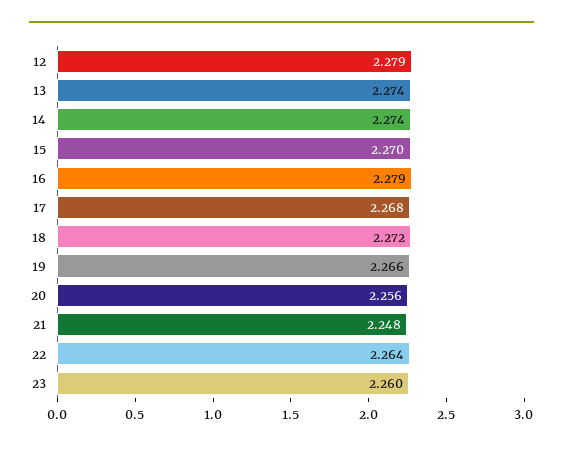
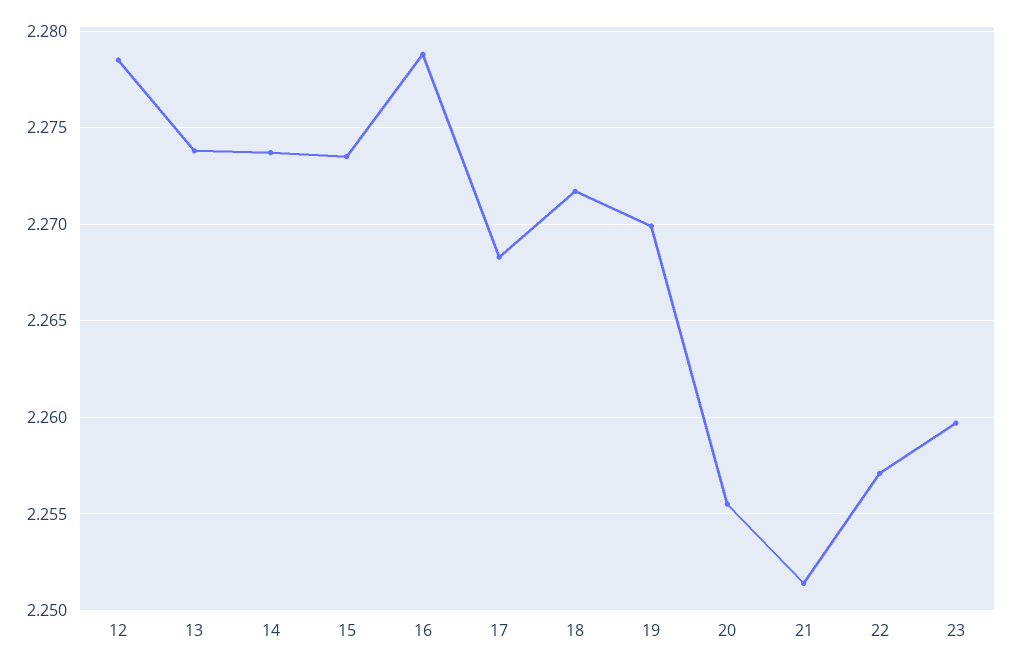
  {
    "12": 2.279,
    "13": 2.274,
    "14": 2.274,
-   "15": 2.27,
+   "15": 2.2735,
    "16": 2.279,
    "17": 2.268,
    "18": 2.272,
-   "19": 2.266,
+   "19": 2.27,
    "20": 2.256,
-   "21": 2.248,
+   "21": 2.2515,
-   "22": 2.264,
+   "22": 2.257,
    "23": 2.26
  }

